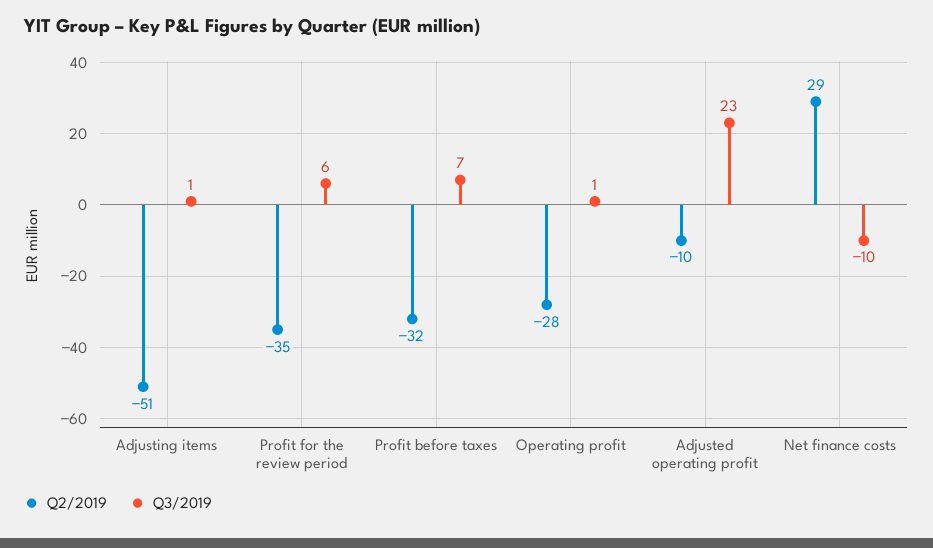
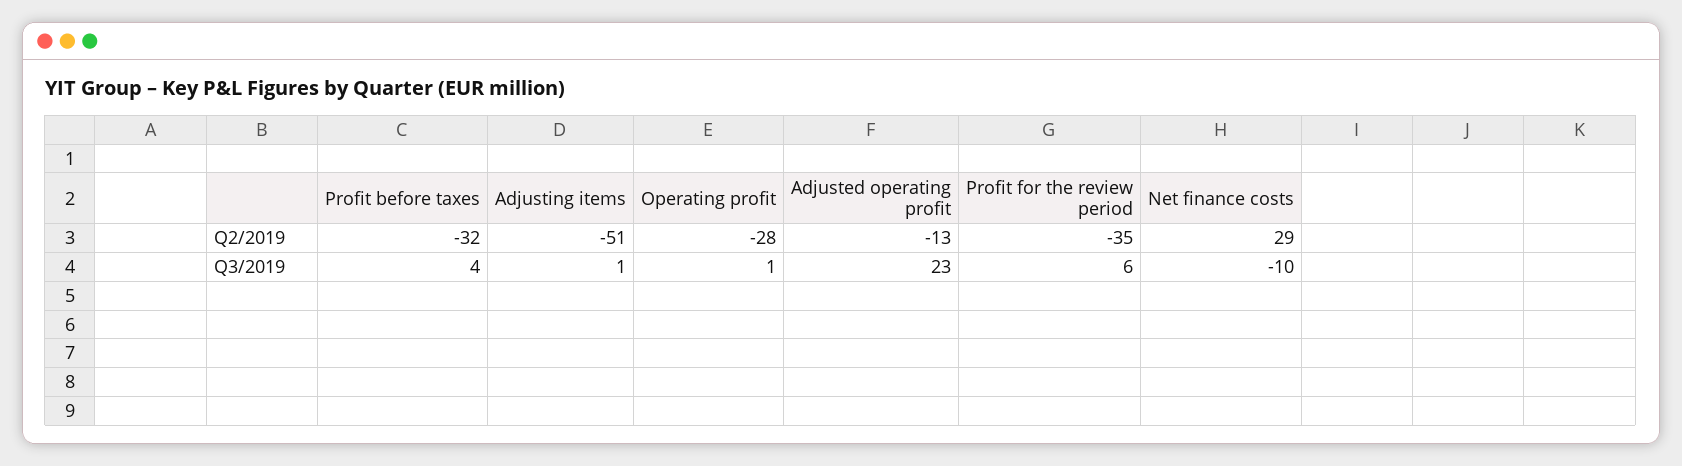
  {
    "Q2/2019": {
      "Adjusting items": -51,
      "Profit for the review period": -35,
      "Profit before taxes": -32,
      "Operating profit": -28,
-     "Adjusted operating profit": -10,
+     "Adjusted operating profit": -13,
      "Net finance costs": 29
    },
    "Q3/2019": {
      "Adjusting items": 1,
      "Profit for the review period": 6,
-     "Profit before taxes": 7,
+     "Profit before taxes": 4,
      "Operating profit": 1,
      "Adjusted operating profit": 23,
      "Net finance costs": -10
    }
  }

